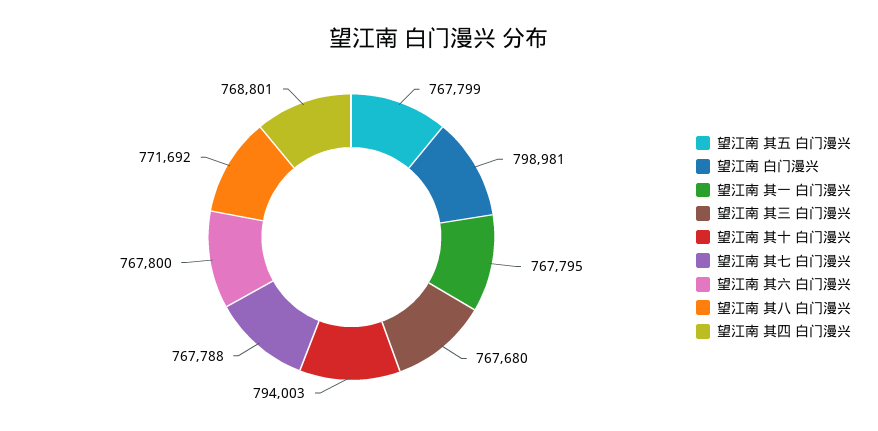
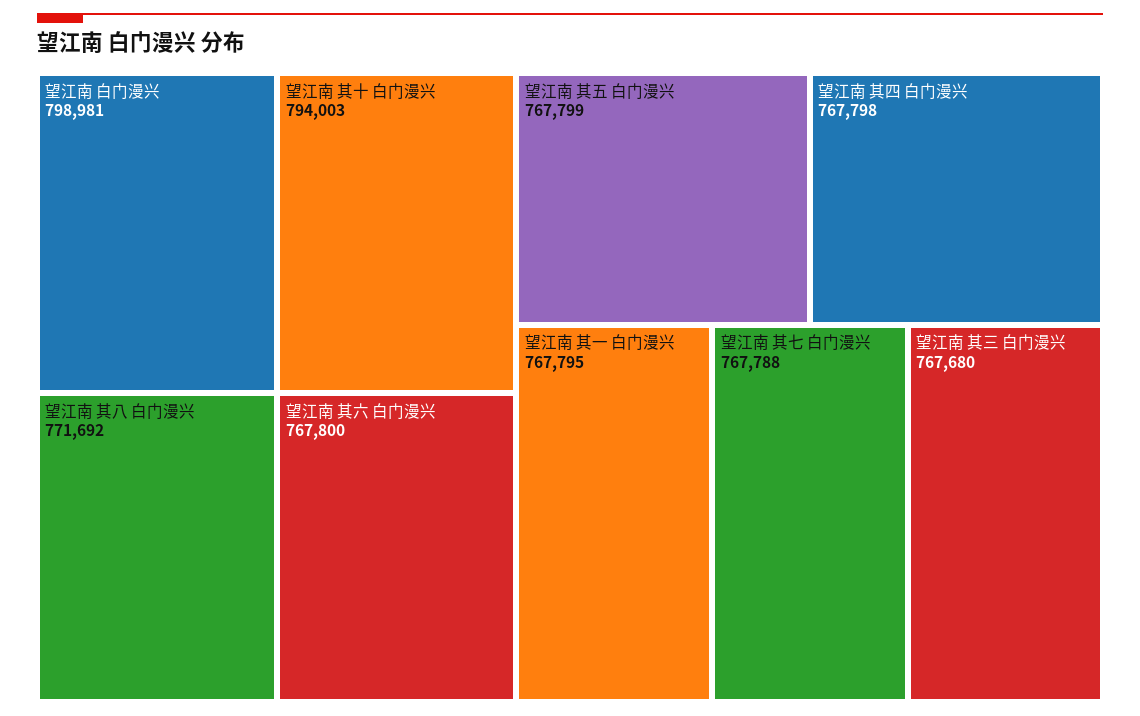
  {
    "望江南 其五 白门漫兴": 767799,
    "望江南 白门漫兴": 798981,
    "望江南 其一 白门漫兴": 767795,
    "望江南 其三 白门漫兴": 767680,
    "望江南 其十 白门漫兴": 794003,
    "望江南 其七 白门漫兴": 767788,
    "望江南 其六 白门漫兴": 767800,
    "望江南 其八 白门漫兴": 771692,
-   "望江南 其四 白门漫兴": 768801
+   "望江南 其四 白门漫兴": 767798
  }

